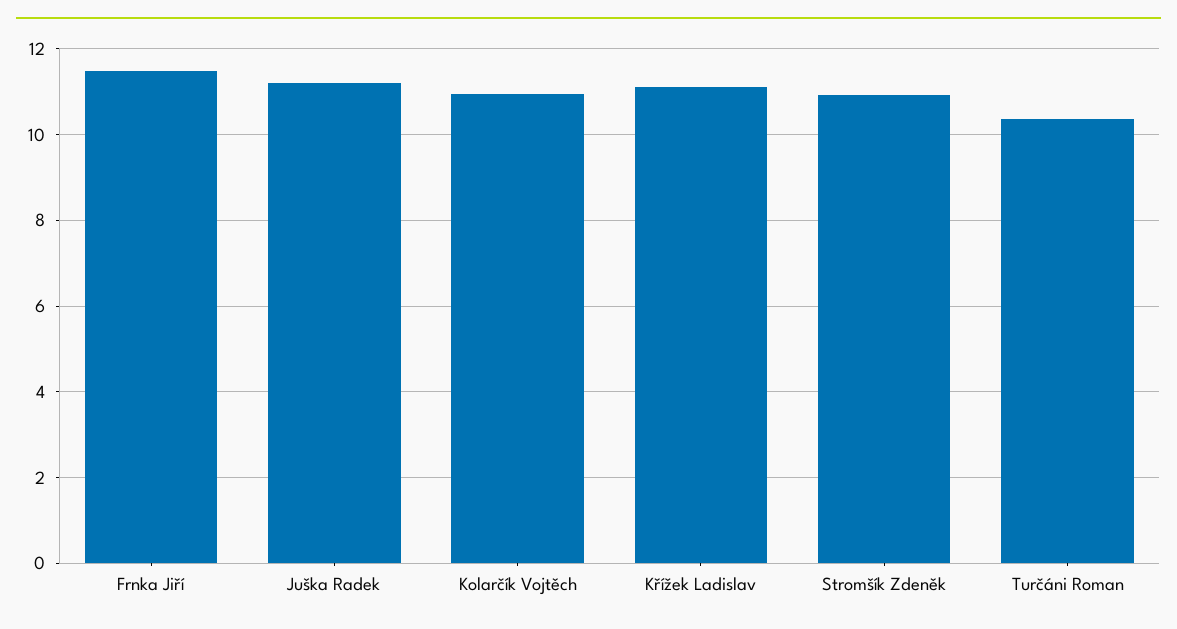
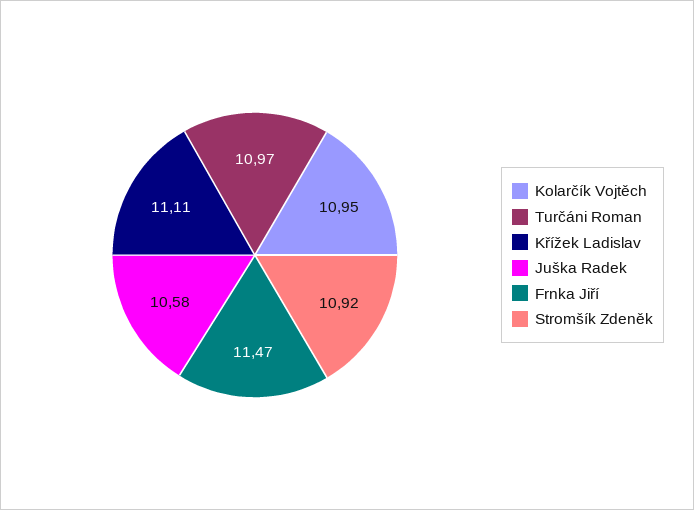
  {
    "Frnka Jiří": 11.47,
-   "Juška Radek": 11.2,
+   "Juška Radek": 10.58,
    "Kolarčík Vojtěch": 10.95,
    "Křížek Ladislav": 11.11,
    "Stromšík Zdeněk": 10.92,
-   "Turčáni Roman": 10.4
+   "Turčáni Roman": 10.97
  }

